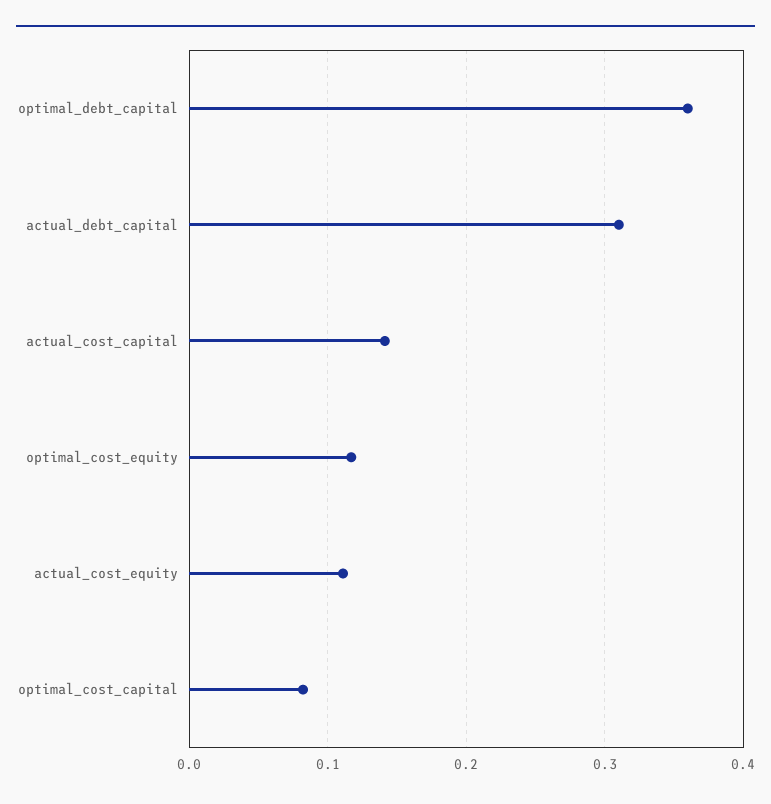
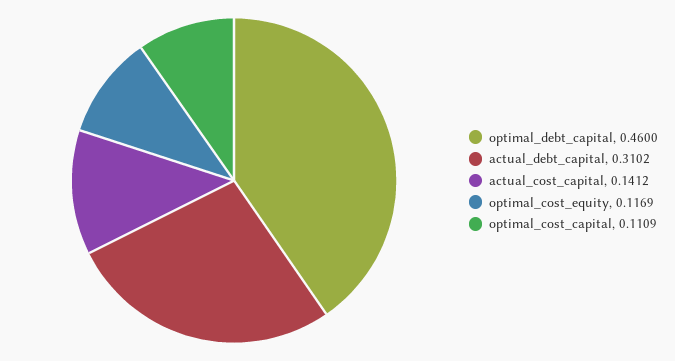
  {
-   "optimal_debt_capital": 0.36,
+   "optimal_debt_capital": 0.46,
    "actual_debt_capital": 0.3102,
    "actual_cost_capital": 0.1412,
    "optimal_cost_equity": 0.1169,
-   "actual_cost_equity": 0.11,
-   "optimal_cost_capital": 0.08
+   "optimal_cost_capital": 0.1109
  }

